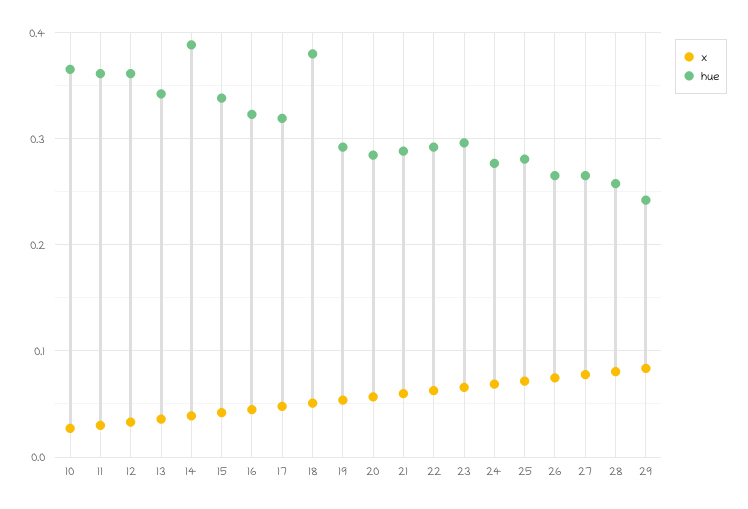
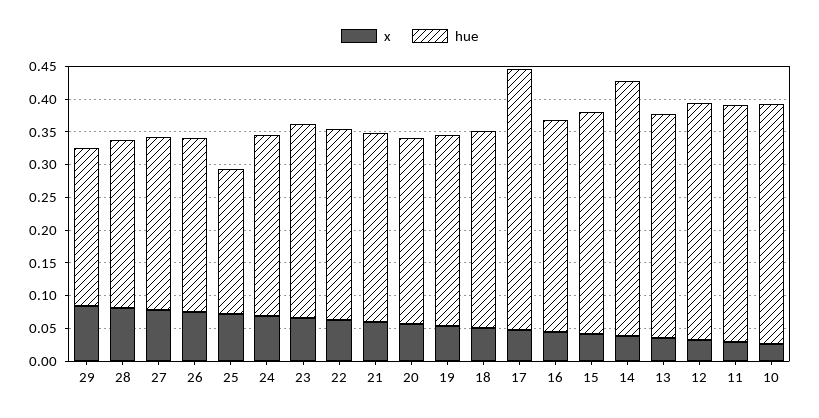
  {
    "x": {
      "10": 0.03,
      "11": 0.03,
      "12": 0.03,
      "13": 0.04,
      "14": 0.04,
      "15": 0.04,
      "16": 0.04,
      "17": 0.05,
      "18": 0.05,
      "19": 0.05,
      "20": 0.06,
      "21": 0.06,
      "22": 0.06,
      "23": 0.07,
      "24": 0.07,
      "25": 0.07,
      "26": 0.07,
      "27": 0.08,
      "28": 0.08,
      "29": 0.08
    },
    "hue": {
      "10": 0.37,
      "11": 0.36,
      "12": 0.36,
      "13": 0.34,
      "14": 0.39,
      "15": 0.34,
      "16": 0.32,
-     "17": 0.32,
+     "17": 0.4,
-     "18": 0.38,
+     "18": 0.3,
      "19": 0.29,
      "20": 0.28,
      "21": 0.29,
      "22": 0.29,
      "23": 0.3,
      "24": 0.28,
-     "25": 0.28,
+     "25": 0.225,
      "26": 0.27,
      "27": 0.27,
      "28": 0.26,
      "29": 0.24
    }
  }

